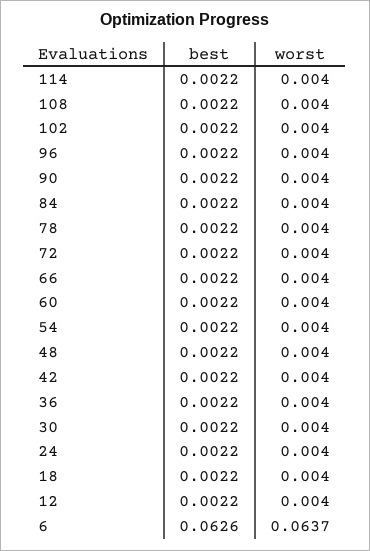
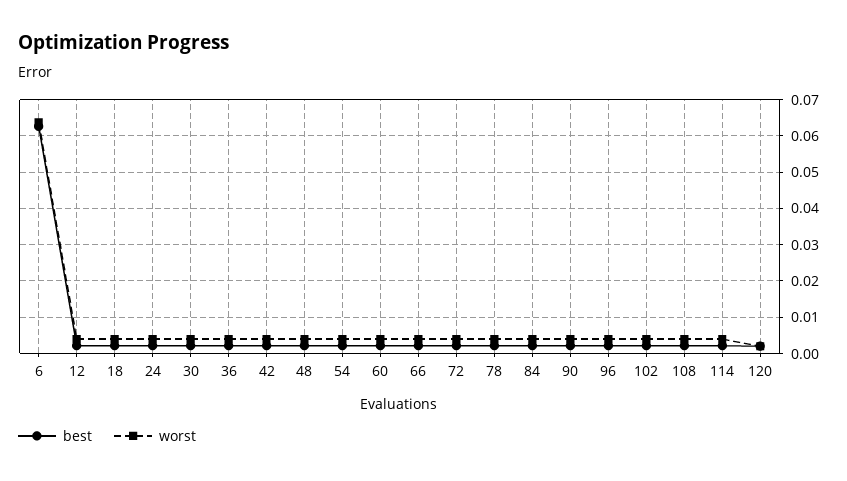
  {
    "best": {
      "114": 0.0022,
      "108": 0.0022,
      "102": 0.0022,
      "96": 0.0022,
      "90": 0.0022,
      "84": 0.0022,
      "78": 0.0022,
      "72": 0.0022,
      "66": 0.0022,
      "60": 0.0022,
      "54": 0.0022,
      "48": 0.0022,
      "42": 0.0022,
      "36": 0.0022,
      "30": 0.0022,
      "24": 0.0022,
      "18": 0.0022,
      "12": 0.0022,
-     "6": 0.0626
+     "6": 0.0626,
+     "120": 0.002
    },
    "worst": {
      "114": 0.004,
      "108": 0.004,
      "102": 0.004,
      "96": 0.004,
      "90": 0.004,
      "84": 0.004,
      "78": 0.004,
      "72": 0.004,
      "66": 0.004,
      "60": 0.004,
      "54": 0.004,
      "48": 0.004,
      "42": 0.004,
      "36": 0.004,
      "30": 0.004,
      "24": 0.004,
      "18": 0.004,
      "12": 0.004,
-     "6": 0.0637
+     "6": 0.0637,
+     "120": 0.002
    }
  }

